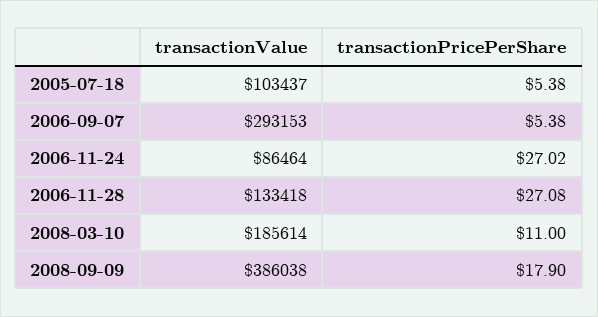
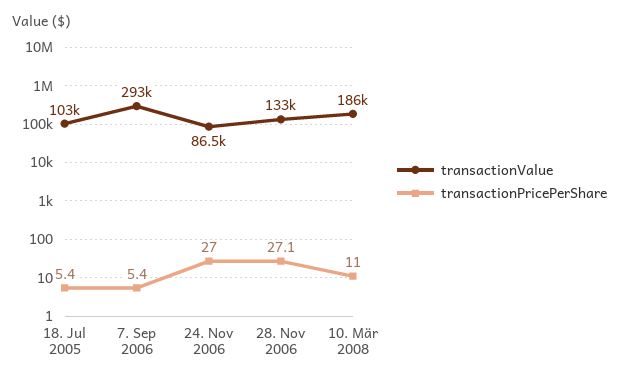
  {
    "transactionValue": {
      "2005-07-18": 103437,
      "2006-09-07": 293153,
      "2006-11-24": 86464,
      "2006-11-28": 133418,
-     "2008-03-10": 185614,
+     "2008-03-10": 185614
-     "2008-09-09": 386038
    },
    "transactionPricePerShare": {
      "2005-07-18": 5.38,
      "2006-09-07": 5.38,
      "2006-11-24": 27.02,
      "2006-11-28": 27.08,
-     "2008-03-10": 11,
+     "2008-03-10": 11
-     "2008-09-09": 17.9
    }
  }

